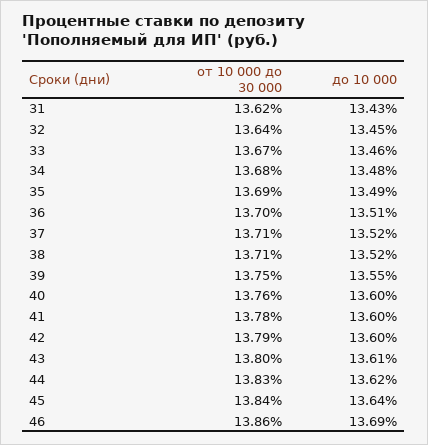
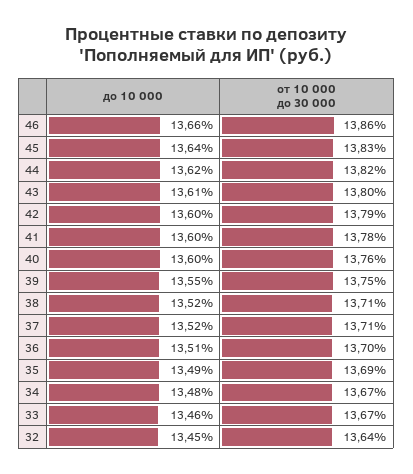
  {
    "от 10 000 до 30 000": {
-     "31": 13.62,
      "32": 13.64,
      "33": 13.67,
-     "34": 13.68,
+     "34": 13.67,
      "35": 13.69,
      "36": 13.7,
      "37": 13.71,
      "38": 13.71,
      "39": 13.75,
      "40": 13.76,
      "41": 13.78,
      "42": 13.79,
      "43": 13.8,
-     "44": 13.83,
+     "44": 13.82,
-     "45": 13.84,
+     "45": 13.83,
      "46": 13.86
    },
    "до 10 000": {
-     "31": 13.43,
      "32": 13.45,
      "33": 13.46,
      "34": 13.48,
      "35": 13.49,
      "36": 13.51,
      "37": 13.52,
      "38": 13.52,
      "39": 13.55,
      "40": 13.6,
      "41": 13.6,
      "42": 13.6,
      "43": 13.61,
      "44": 13.62,
      "45": 13.64,
-     "46": 13.69
+     "46": 13.66
    }
  }

